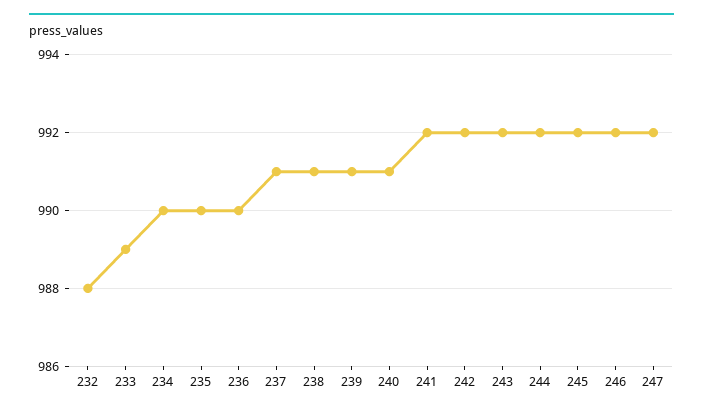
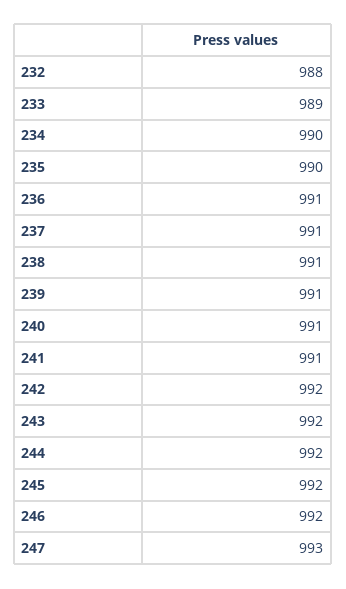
  {
    "232": 988,
    "233": 989,
    "234": 990,
    "235": 990,
-   "236": 990,
+   "236": 991,
    "237": 991,
    "238": 991,
    "239": 991,
    "240": 991,
-   "241": 992,
+   "241": 991,
    "242": 992,
    "243": 992,
    "244": 992,
    "245": 992,
    "246": 992,
-   "247": 992
+   "247": 993
  }

